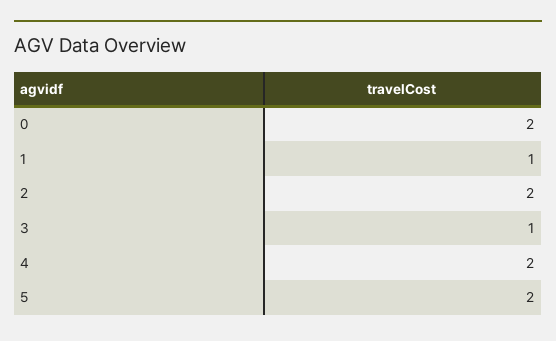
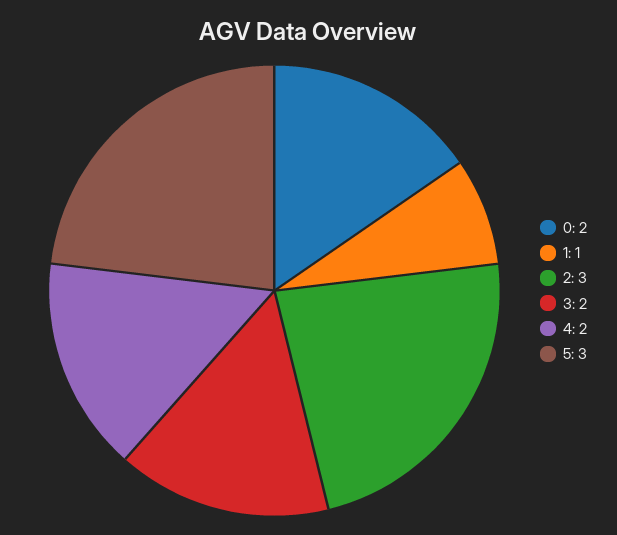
  {
    "0": 2,
    "1": 1,
-   "2": 2,
+   "2": 3,
-   "3": 1,
+   "3": 2,
    "4": 2,
-   "5": 2
+   "5": 3
  }

